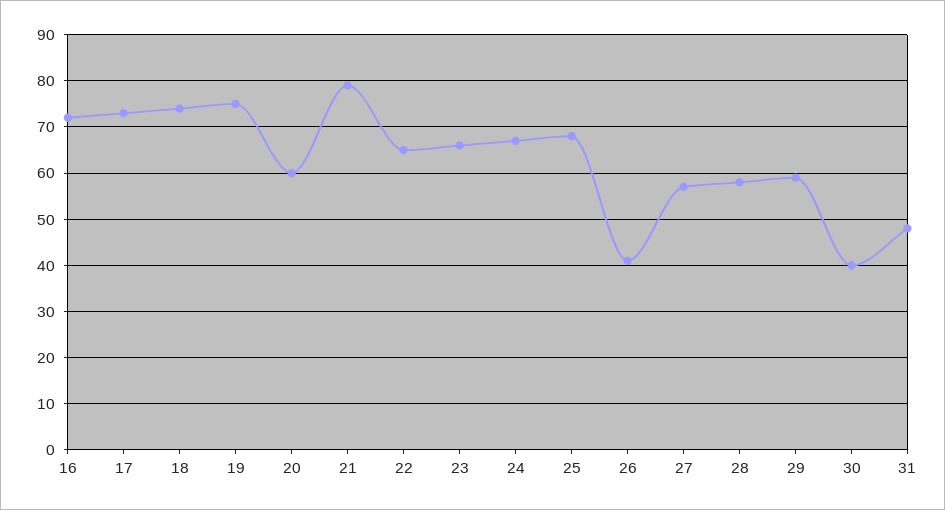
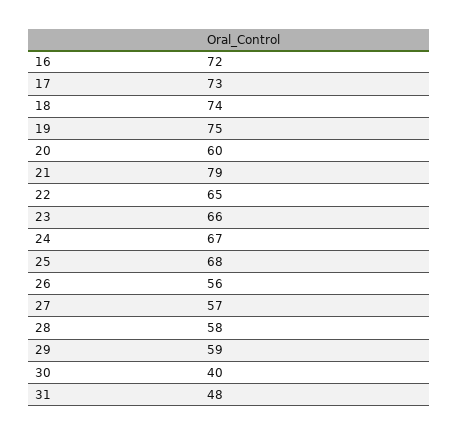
  {
    "16": 72,
    "17": 73,
    "18": 74,
    "19": 75,
    "20": 60,
    "21": 79,
    "22": 65,
    "23": 66,
    "24": 67,
    "25": 68,
-   "26": 40,
+   "26": 56,
    "27": 57,
    "28": 58,
    "29": 59,
    "30": 40,
    "31": 48
  }

